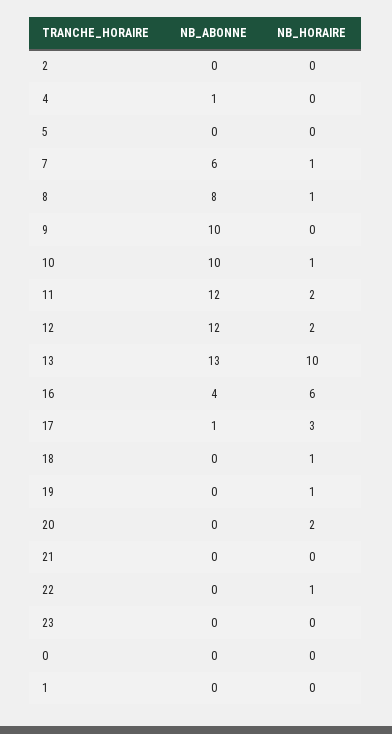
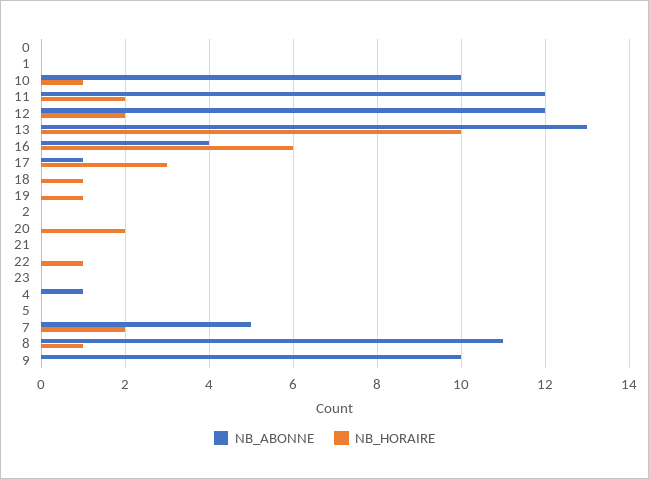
  {
    "NB_ABONNE": {
      "2": 0,
      "4": 1,
      "5": 0,
-     "7": 6,
+     "7": 5,
-     "8": 8,
+     "8": 11,
      "9": 10,
      "10": 10,
      "11": 12,
      "12": 12,
      "13": 13,
      "16": 4,
      "17": 1,
      "18": 0,
      "19": 0,
      "20": 0,
      "21": 0,
      "22": 0,
      "23": 0,
      "0": 0,
      "1": 0
    },
    "NB_HORAIRE": {
      "2": 0,
      "4": 0,
      "5": 0,
-     "7": 1,
+     "7": 2,
      "8": 1,
      "9": 0,
      "10": 1,
      "11": 2,
      "12": 2,
      "13": 10,
      "16": 6,
      "17": 3,
      "18": 1,
      "19": 1,
      "20": 2,
      "21": 0,
      "22": 1,
      "23": 0,
      "0": 0,
      "1": 0
    }
  }

